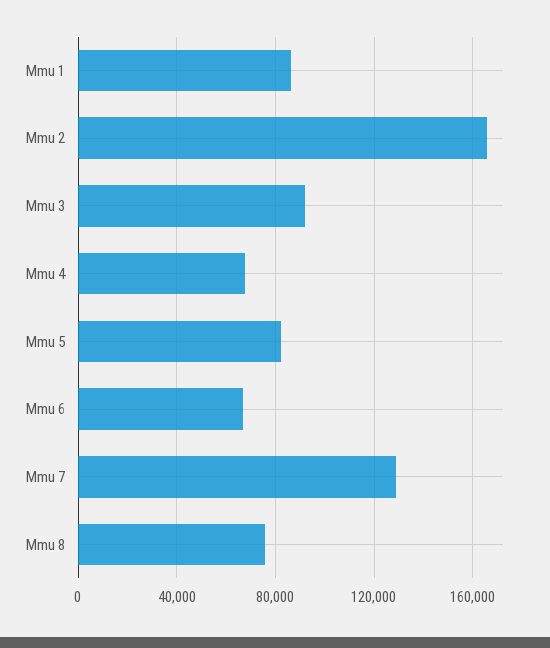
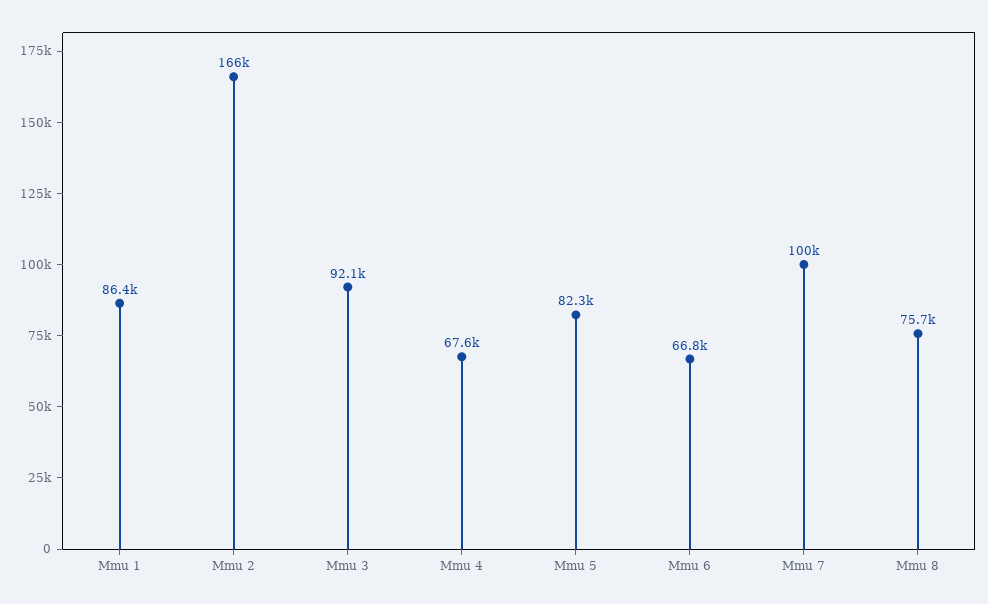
  {
    "Mmu 1": 86400,
    "Mmu 2": 166000,
    "Mmu 3": 92100,
    "Mmu 4": 67600,
    "Mmu 5": 82300,
    "Mmu 6": 66800,
-   "Mmu 7": 130000,
+   "Mmu 7": 100000,
    "Mmu 8": 75700
  }

